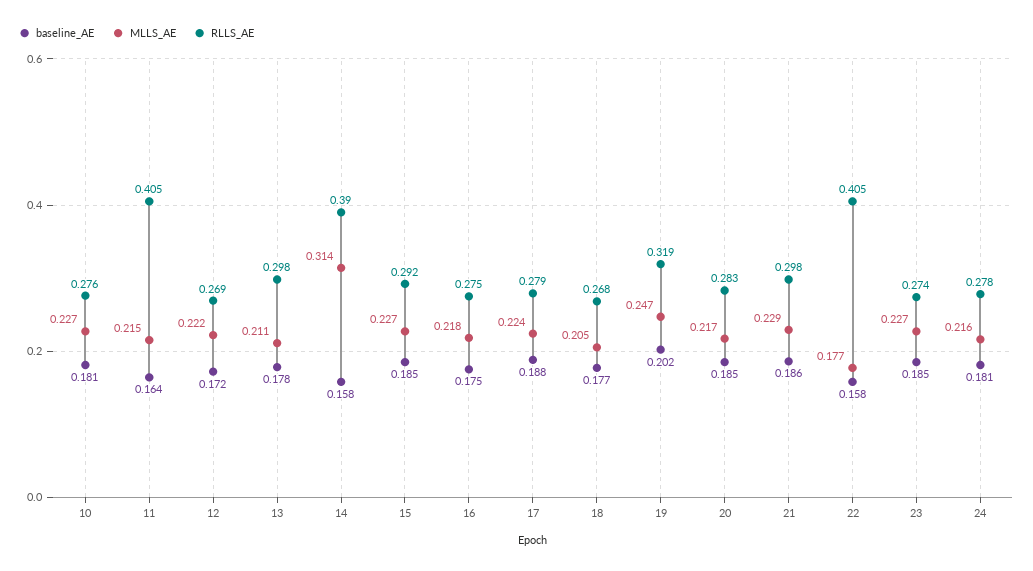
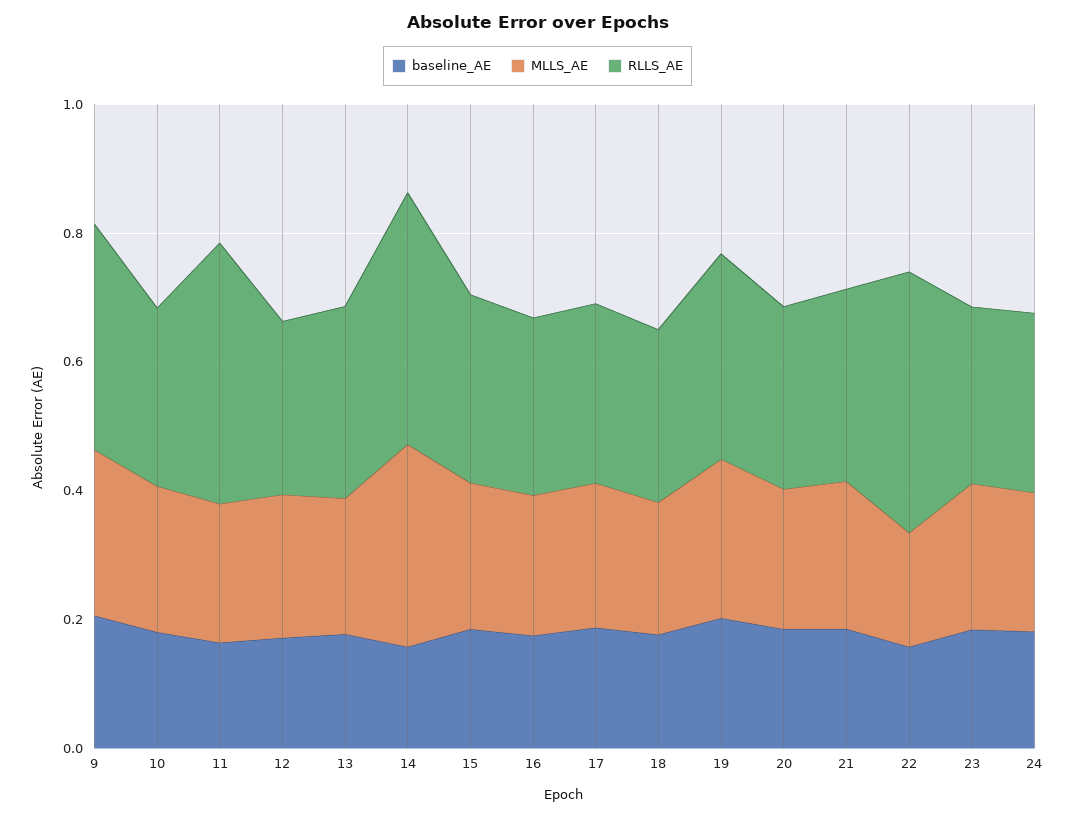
  {
    "baseline_AE": {
      "10": 0.181,
      "11": 0.164,
      "12": 0.172,
      "13": 0.178,
      "14": 0.158,
      "15": 0.185,
      "16": 0.175,
      "17": 0.188,
      "18": 0.177,
      "19": 0.202,
      "20": 0.185,
      "21": 0.186,
      "22": 0.158,
      "23": 0.185,
-     "24": 0.181
+     "24": 0.181,
+     "9": 0.2
    },
    "MLLS_AE": {
      "10": 0.227,
      "11": 0.215,
      "12": 0.222,
      "13": 0.211,
      "14": 0.314,
      "15": 0.227,
      "16": 0.218,
      "17": 0.224,
      "18": 0.205,
      "19": 0.247,
      "20": 0.217,
      "21": 0.229,
      "22": 0.177,
      "23": 0.227,
-     "24": 0.216
+     "24": 0.216,
+     "9": 0.25
    },
    "RLLS_AE": {
      "10": 0.276,
      "11": 0.405,
      "12": 0.269,
      "13": 0.298,
      "14": 0.39,
      "15": 0.292,
      "16": 0.275,
      "17": 0.279,
      "18": 0.268,
      "19": 0.319,
      "20": 0.283,
      "21": 0.298,
      "22": 0.405,
      "23": 0.274,
-     "24": 0.278
+     "24": 0.278,
+     "9": 0.35
    }
  }

